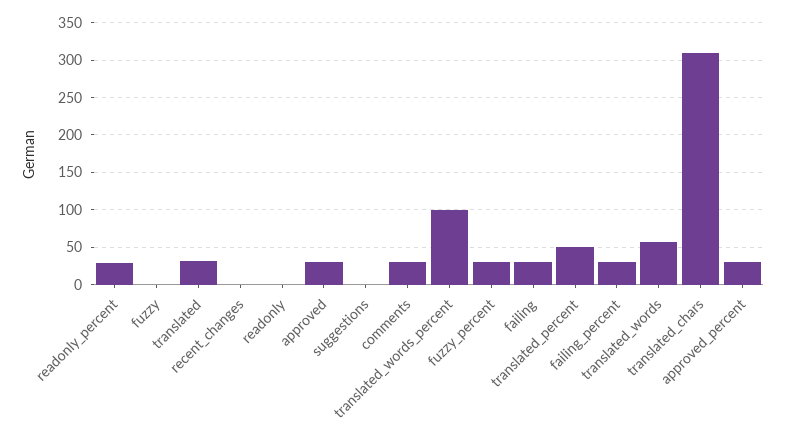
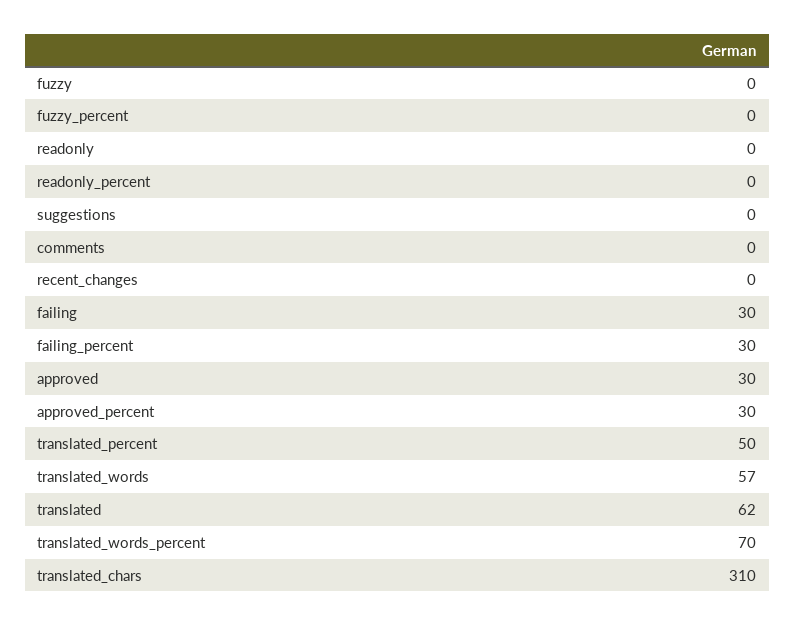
  {
-   "readonly_percent": 30,
+   "readonly_percent": 0,
    "fuzzy": 0,
-   "translated": 30,
+   "translated": 62,
    "recent_changes": 0,
    "readonly": 0,
    "approved": 30,
    "suggestions": 0,
-   "comments": 30,
+   "comments": 0,
-   "translated_words_percent": 100,
+   "translated_words_percent": 70,
-   "fuzzy_percent": 30,
+   "fuzzy_percent": 0,
    "failing": 30,
    "translated_percent": 50,
    "failing_percent": 30,
    "translated_words": 57,
    "translated_chars": 310,
    "approved_percent": 30
  }

